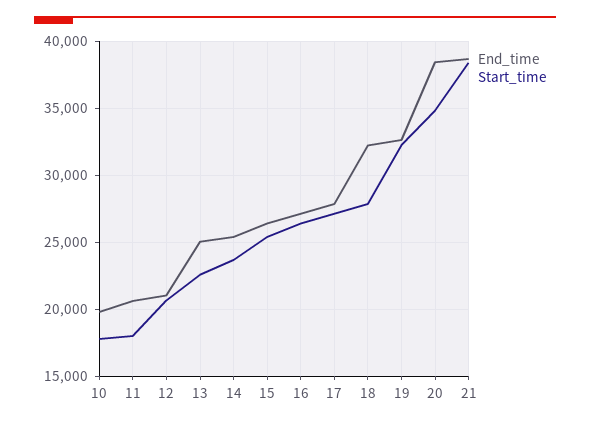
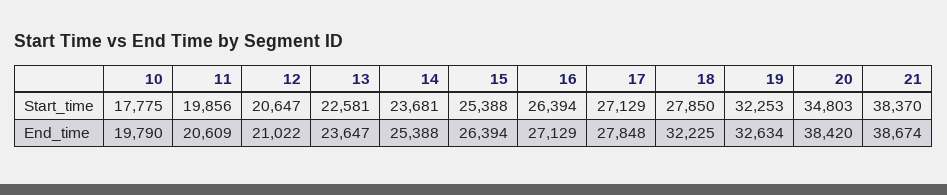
  {
    "End_time": {
      "10": 19790,
      "11": 20609,
      "12": 21022,
-     "13": 25000,
+     "13": 23647,
      "14": 25388,
      "15": 26394,
      "16": 27129,
      "17": 27848,
      "18": 32225,
      "19": 32634,
      "20": 38420,
      "21": 38674
    },
    "Start_time": {
      "10": 17775,
-     "11": 18000,
+     "11": 19856,
      "12": 20647,
      "13": 22581,
      "14": 23681,
      "15": 25388,
      "16": 26394,
      "17": 27129,
      "18": 27850,
      "19": 32253,
      "20": 34803,
      "21": 38370
    }
  }

